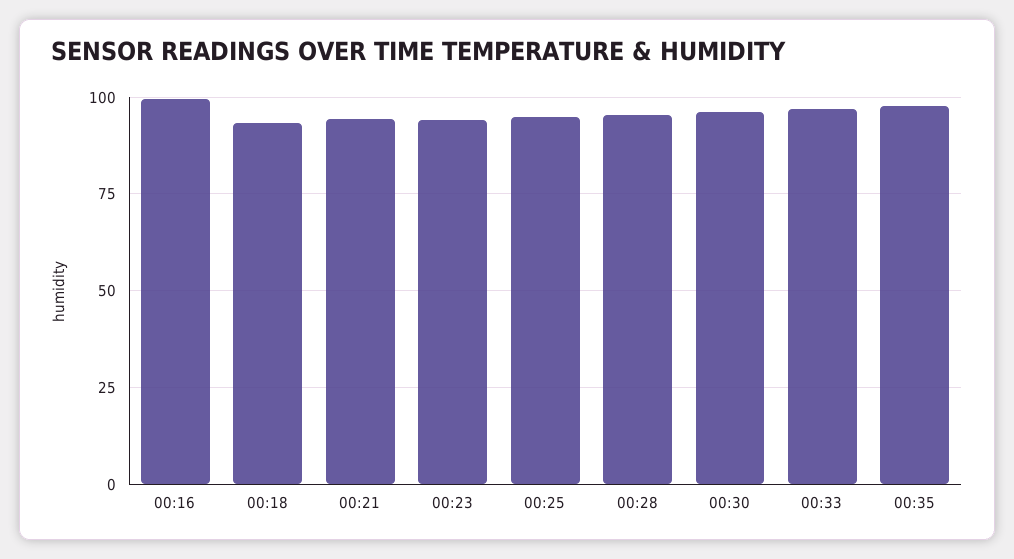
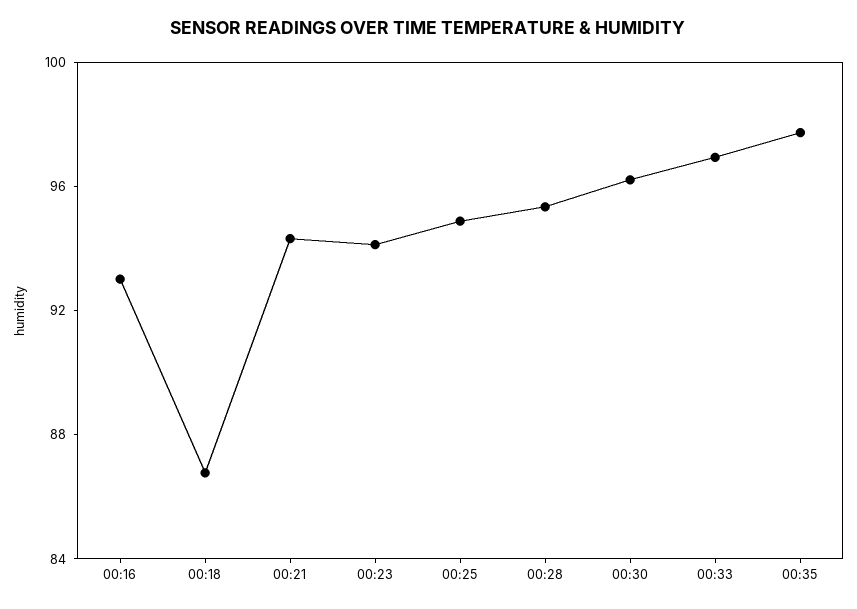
  {
-   "00:16": 100,
+   "00:16": 93,
-   "00:18": 92.5,
+   "00:18": 87,
    "00:21": 94,
    "00:23": 94,
    "00:25": 95,
    "00:28": 95,
    "00:30": 96,
    "00:33": 97,
    "00:35": 98
  }

